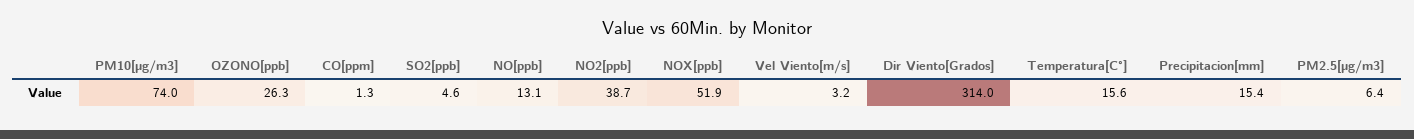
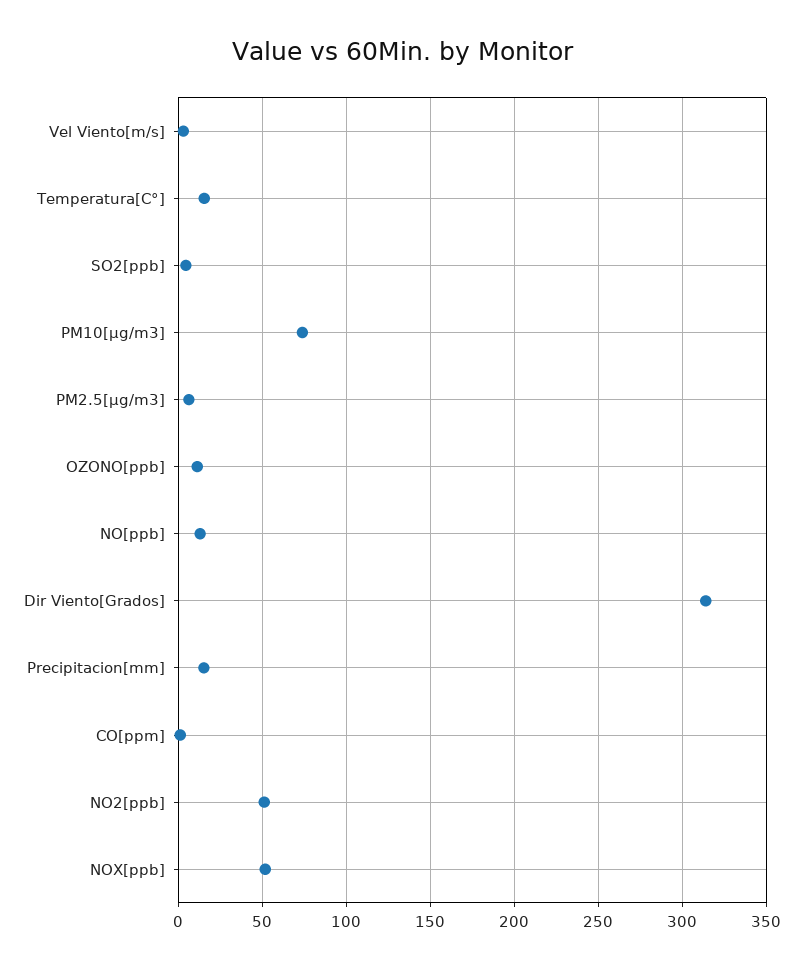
  {
    "PM10[µg/m3]": 74,
-   "OZONO[ppb]": 26.3,
+   "OZONO[ppb]": 10,
    "CO[ppm]": 1.3,
    "SO2[ppb]": 4.6,
    "NO[ppb]": 13.1,
-   "NO2[ppb]": 38.7,
+   "NO2[ppb]": 50,
    "NOX[ppb]": 51.9,
    "Vel Viento[m/s]": 3.2,
    "Dir Viento[Grados]": 314,
    "Temperatura[C°]": 15.6,
    "Precipitacion[mm]": 15.4,
    "PM2.5[µg/m3]": 6.4
  }

